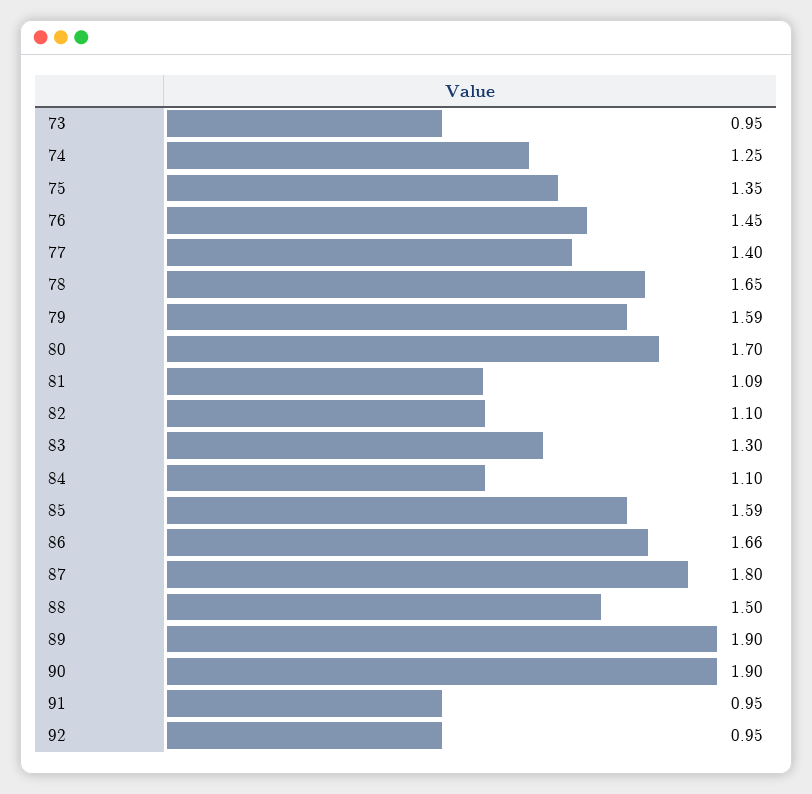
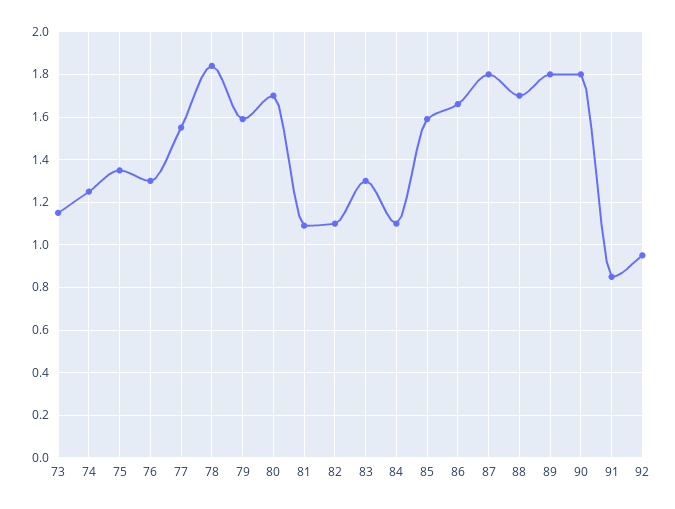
  {
-   "73": 0.95,
+   "73": 1.15,
    "74": 1.25,
    "75": 1.35,
-   "76": 1.45,
+   "76": 1.3,
-   "77": 1.4,
+   "77": 1.55,
-   "78": 1.65,
+   "78": 1.85,
    "79": 1.59,
    "80": 1.7,
    "81": 1.09,
    "82": 1.1,
    "83": 1.3,
    "84": 1.1,
    "85": 1.59,
    "86": 1.66,
    "87": 1.8,
-   "88": 1.5,
+   "88": 1.7,
-   "89": 1.9,
+   "89": 1.8,
-   "90": 1.9,
+   "90": 1.8,
-   "91": 0.95,
+   "91": 0.85,
    "92": 0.95
  }

